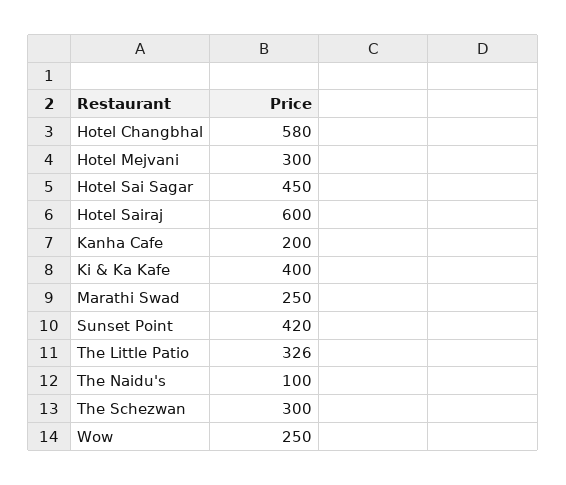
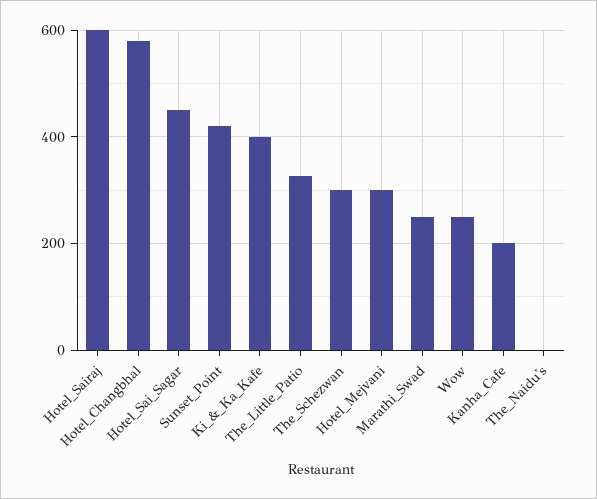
  {
    "Hotel Changbhal": 580,
    "Hotel Mejvani": 300,
    "Hotel Sai Sagar": 450,
    "Hotel Sairaj": 600,
    "Kanha Cafe": 200,
    "Ki & Ka Kafe": 400,
    "Marathi Swad": 250,
    "Sunset Point": 420,
    "The Little Patio": 326,
-   "The Naidu's": 100,
+   "The Naidu's": 0,
    "The Schezwan": 300,
    "Wow": 250
  }

